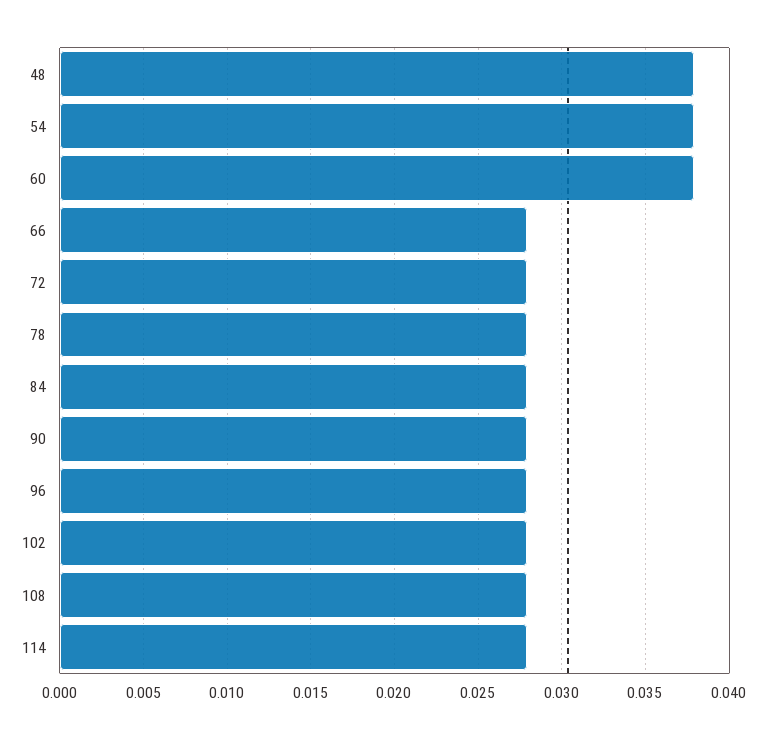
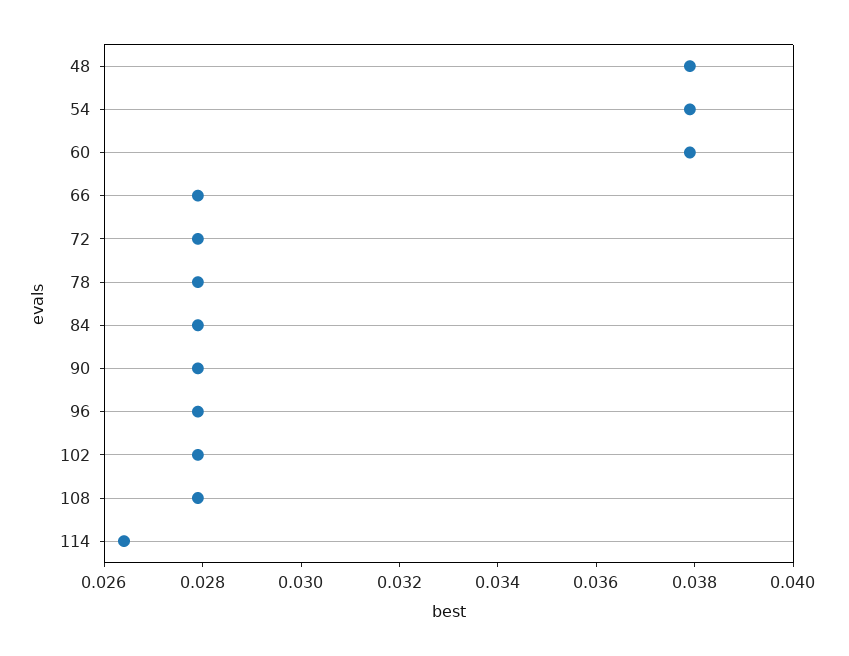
  {
    "48": 0.038,
    "54": 0.038,
    "60": 0.038,
    "66": 0.028,
    "72": 0.028,
    "78": 0.028,
    "84": 0.028,
    "90": 0.028,
    "96": 0.028,
    "102": 0.028,
    "108": 0.028,
-   "114": 0.028
+   "114": 0.0265
  }

